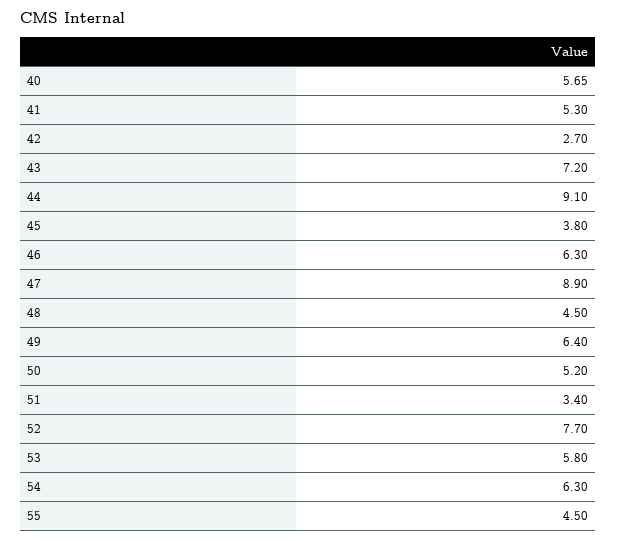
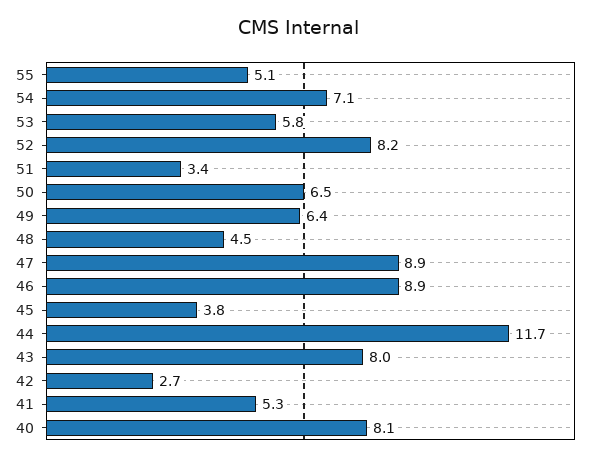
  {
-   "40": 5.65,
+   "40": 8.1,
    "41": 5.3,
    "42": 2.7,
-   "43": 7.2,
+   "43": 8,
-   "44": 9.1,
+   "44": 11.7,
    "45": 3.8,
-   "46": 6.3,
+   "46": 8.9,
    "47": 8.9,
    "48": 4.5,
    "49": 6.4,
-   "50": 5.2,
+   "50": 6.5,
    "51": 3.4,
-   "52": 7.7,
+   "52": 8.2,
    "53": 5.8,
-   "54": 6.3,
+   "54": 7.1,
-   "55": 4.5
+   "55": 5.1
  }

